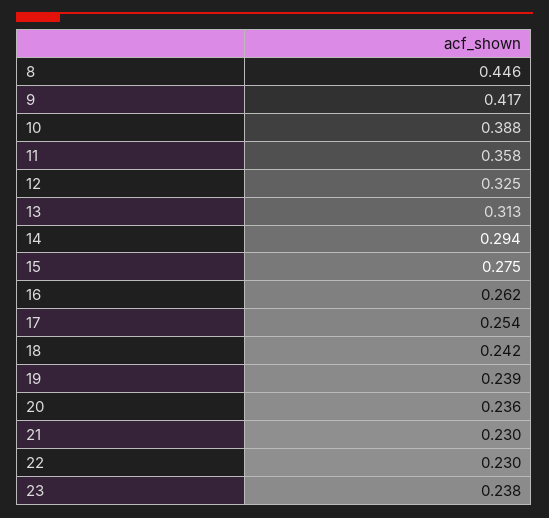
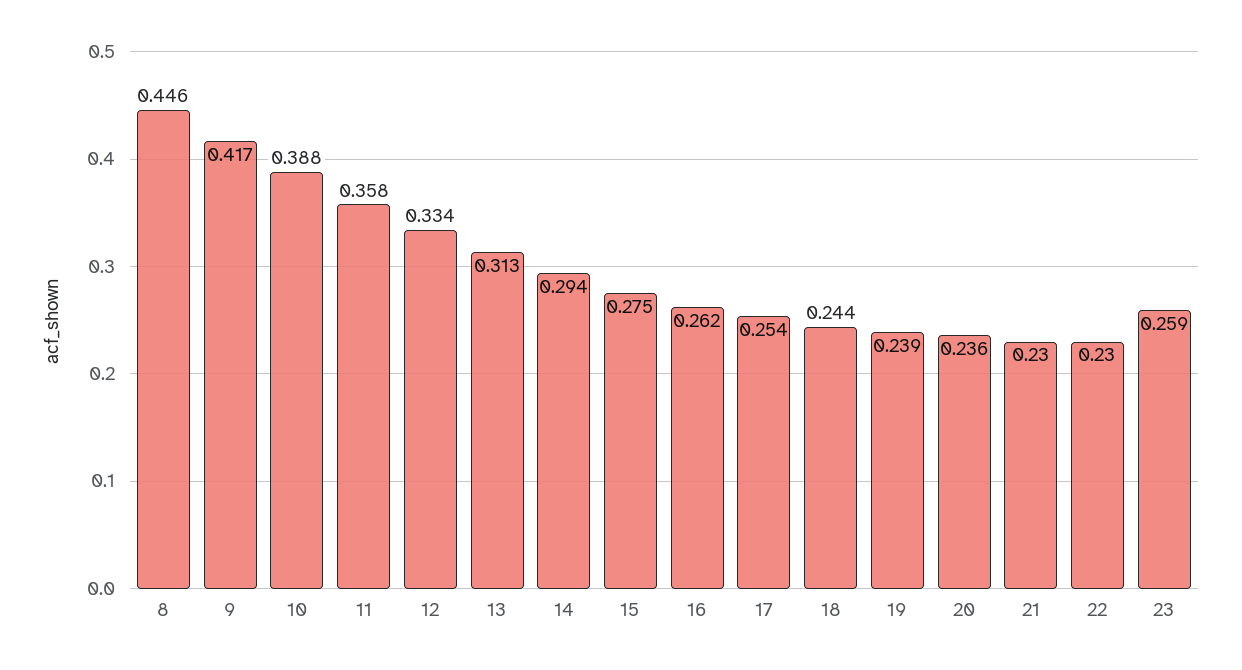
  {
    "8": 0.446,
    "9": 0.417,
    "10": 0.388,
    "11": 0.358,
-   "12": 0.325,
+   "12": 0.334,
    "13": 0.313,
    "14": 0.294,
    "15": 0.275,
    "16": 0.262,
    "17": 0.254,
-   "18": 0.242,
+   "18": 0.244,
    "19": 0.239,
    "20": 0.236,
    "21": 0.23,
    "22": 0.23,
-   "23": 0.238
+   "23": 0.259
  }

